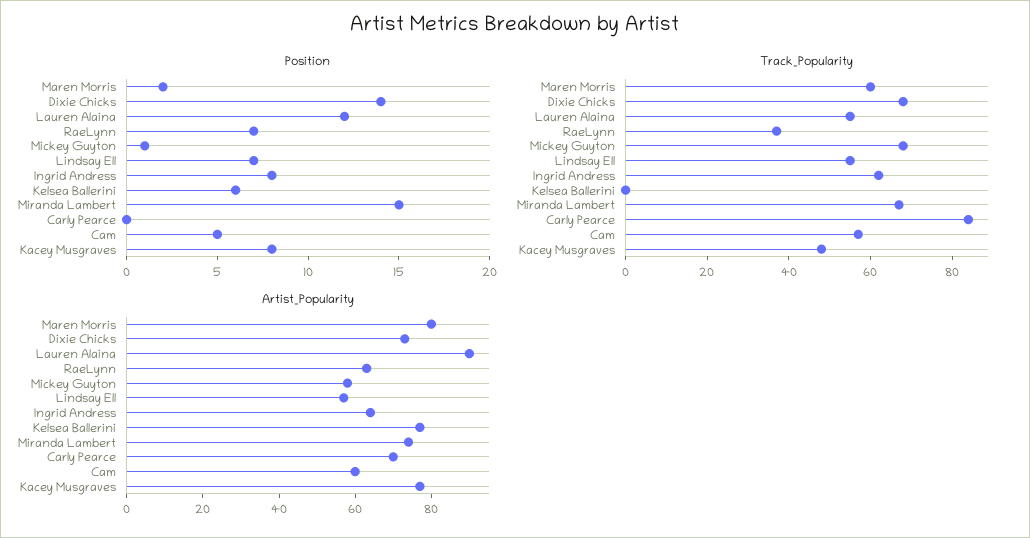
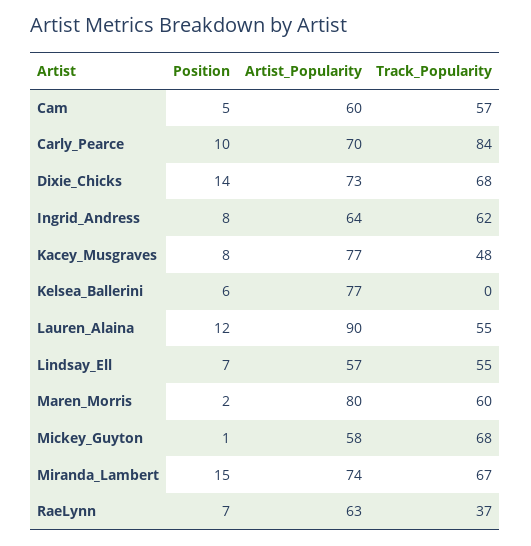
  {
    "Position": {
      "Maren Morris": 2,
      "Dixie Chicks": 14,
      "Lauren Alaina": 12,
      "RaeLynn": 7,
      "Mickey Guyton": 1,
      "Lindsay Ell": 7,
      "Ingrid Andress": 8,
      "Kelsea Ballerini": 6,
      "Miranda Lambert": 15,
-     "Carly Pearce": 0,
+     "Carly Pearce": 10,
      "Cam": 5,
      "Kacey Musgraves": 8
    },
    "Track_Popularity": {
      "Maren Morris": 60,
      "Dixie Chicks": 68,
      "Lauren Alaina": 55,
      "RaeLynn": 37,
      "Mickey Guyton": 68,
      "Lindsay Ell": 55,
      "Ingrid Andress": 62,
      "Kelsea Ballerini": 0,
      "Miranda Lambert": 67,
      "Carly Pearce": 84,
      "Cam": 57,
      "Kacey Musgraves": 48
    },
    "Artist_Popularity": {
      "Maren Morris": 80,
      "Dixie Chicks": 73,
      "Lauren Alaina": 90,
      "RaeLynn": 63,
      "Mickey Guyton": 58,
      "Lindsay Ell": 57,
      "Ingrid Andress": 64,
      "Kelsea Ballerini": 77,
      "Miranda Lambert": 74,
      "Carly Pearce": 70,
      "Cam": 60,
      "Kacey Musgraves": 77
    }
  }

